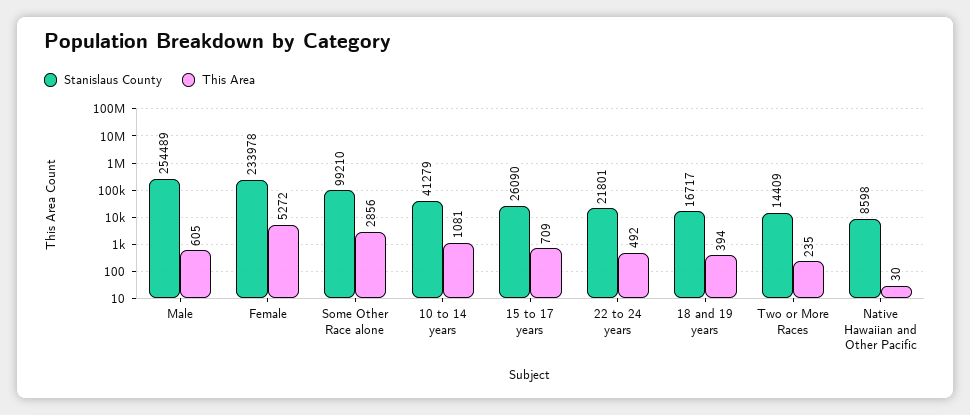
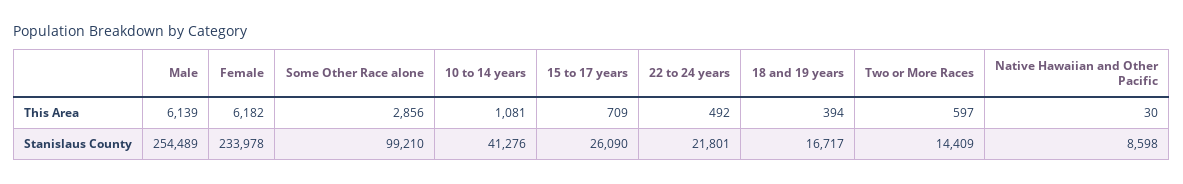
  {
    "Stanislaus County": {
      "Male": 254489,
      "Female": 233978,
      "Some Other Race alone": 99210,
-     "10 to 14 years": 41279,
+     "10 to 14 years": 41276,
      "15 to 17 years": 26090,
      "22 to 24 years": 21801,
      "18 and 19 years": 16717,
      "Two or More Races": 14409,
      "Native Hawaiian and Other Pacific": 8598
    },
    "This Area": {
-     "Male": 605,
+     "Male": 6139,
-     "Female": 5272,
+     "Female": 6182,
      "Some Other Race alone": 2856,
      "10 to 14 years": 1081,
      "15 to 17 years": 709,
      "22 to 24 years": 492,
      "18 and 19 years": 394,
-     "Two or More Races": 235,
+     "Two or More Races": 597,
      "Native Hawaiian and Other Pacific": 30
    }
  }

